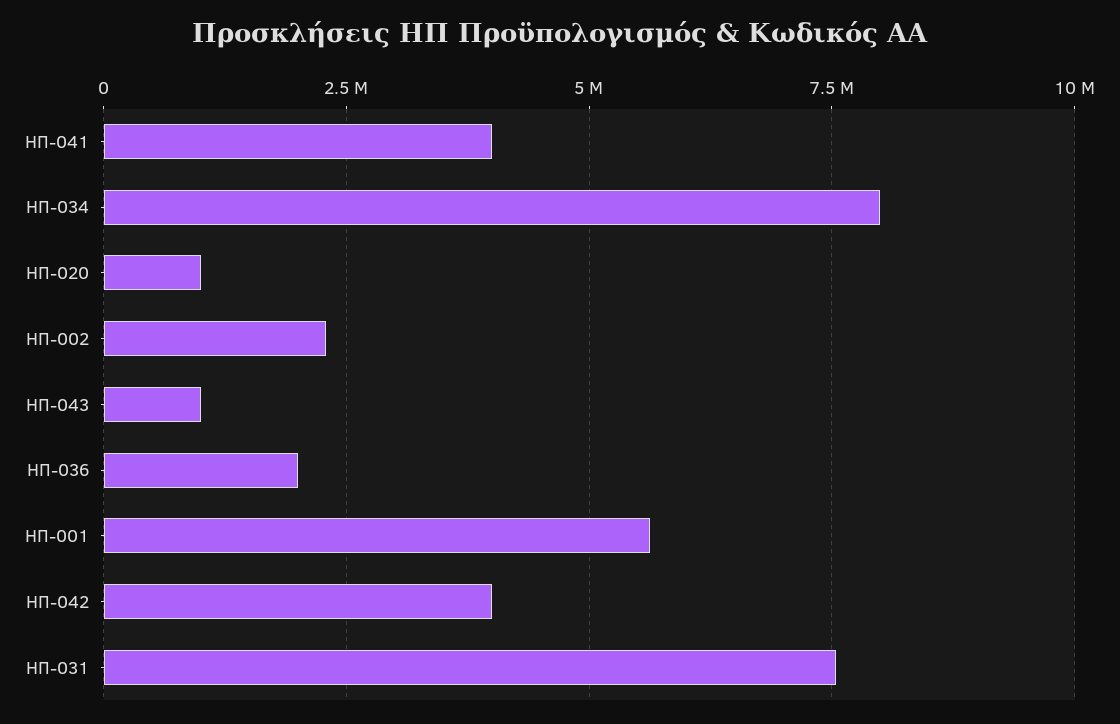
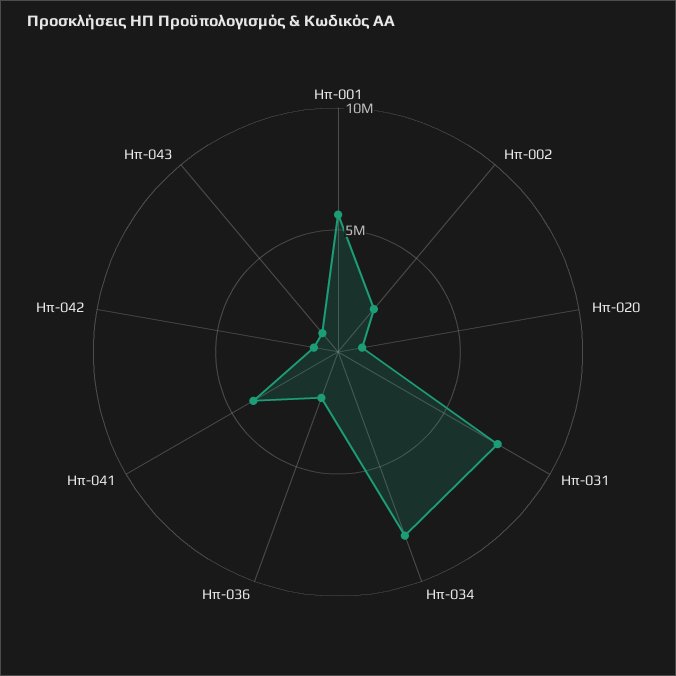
  {
    "ΗΠ-041": 4000000,
    "ΗΠ-034": 8000000,
    "ΗΠ-020": 1000000,
    "ΗΠ-002": 2250000,
    "ΗΠ-043": 1000000,
    "ΗΠ-036": 2000000,
    "ΗΠ-001": 5500000,
-   "ΗΠ-042": 4000000,
+   "ΗΠ-042": 1000000,
    "ΗΠ-031": 7500000
  }

